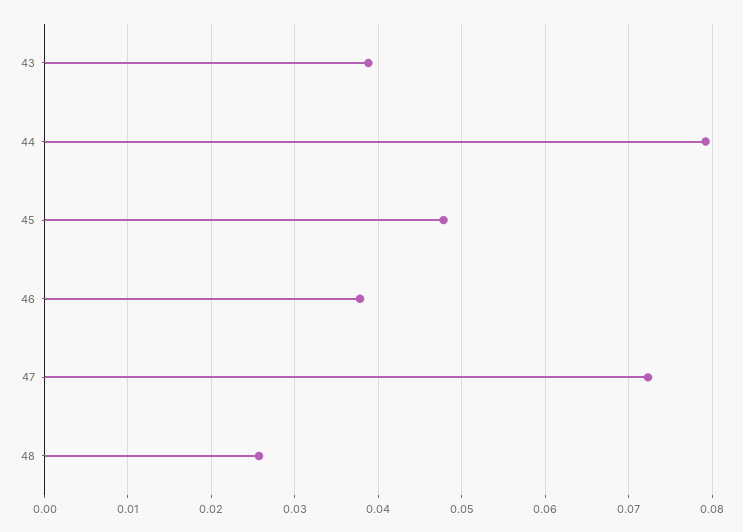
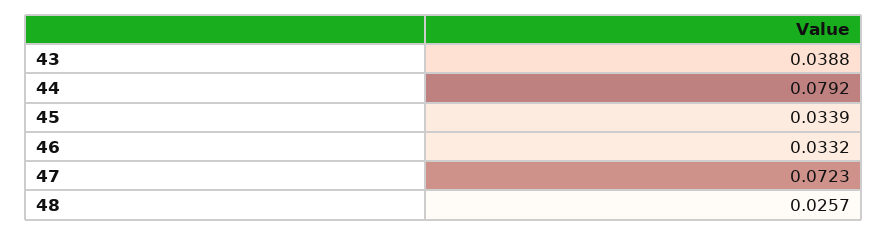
  {
    "43": 0.0388,
    "44": 0.0792,
-   "45": 0.048,
+   "45": 0.0339,
-   "46": 0.038,
+   "46": 0.0332,
    "47": 0.0723,
    "48": 0.0257
  }

